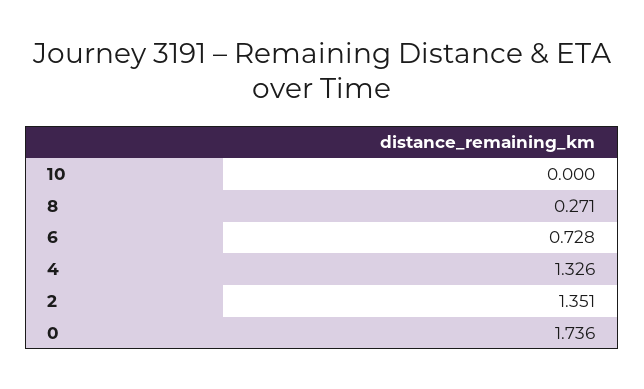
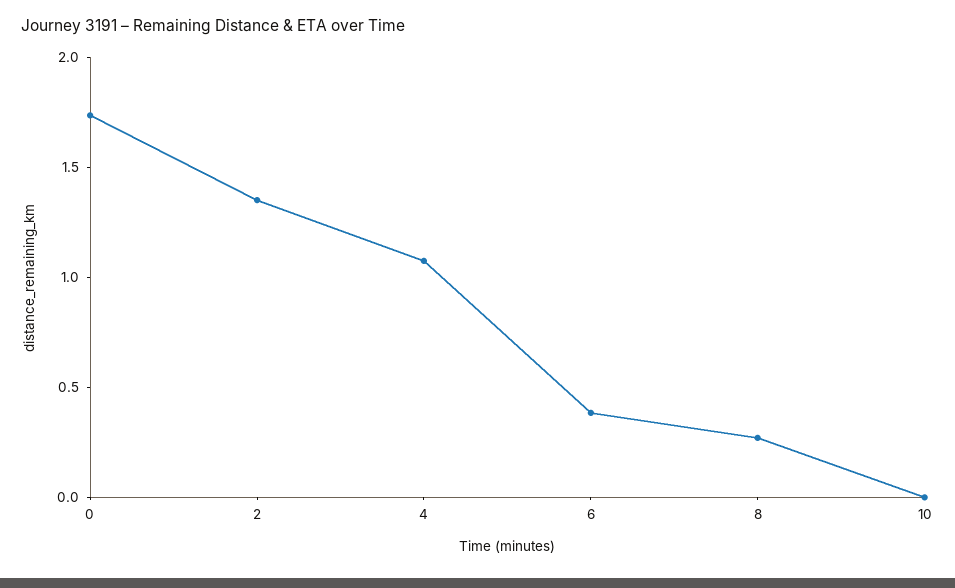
  {
    "10": 0,
    "8": 0.271,
-   "6": 0.728,
+   "6": 0.4,
-   "4": 1.326,
+   "4": 1.1,
    "2": 1.351,
    "0": 1.736
  }

